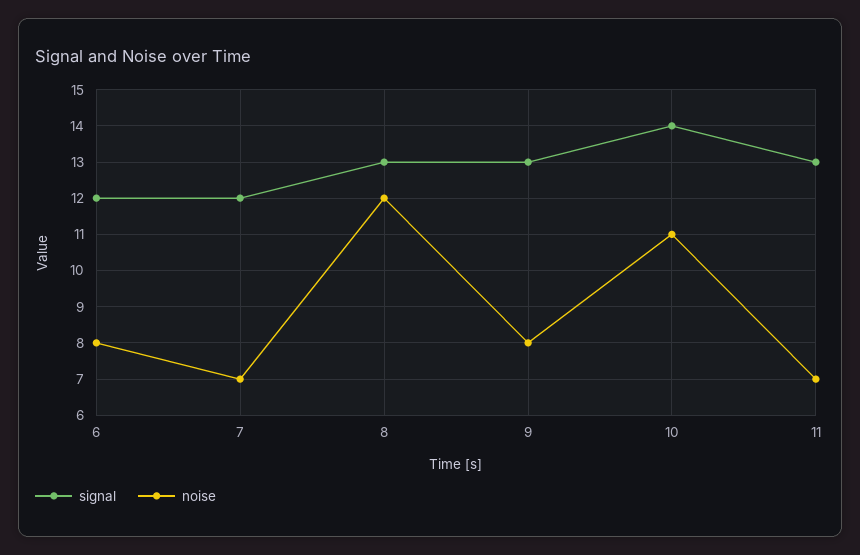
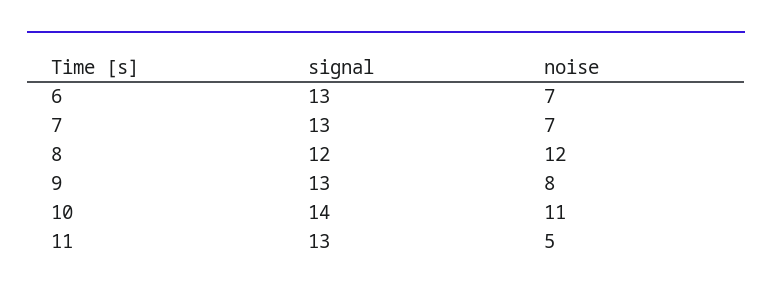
  {
    "signal": {
-     "6": 12,
+     "6": 13,
-     "7": 12,
+     "7": 13,
-     "8": 13,
+     "8": 12,
      "9": 13,
      "10": 14,
      "11": 13
    },
    "noise": {
-     "6": 8,
+     "6": 7,
      "7": 7,
      "8": 12,
      "9": 8,
      "10": 11,
-     "11": 7
+     "11": 5
    }
  }

